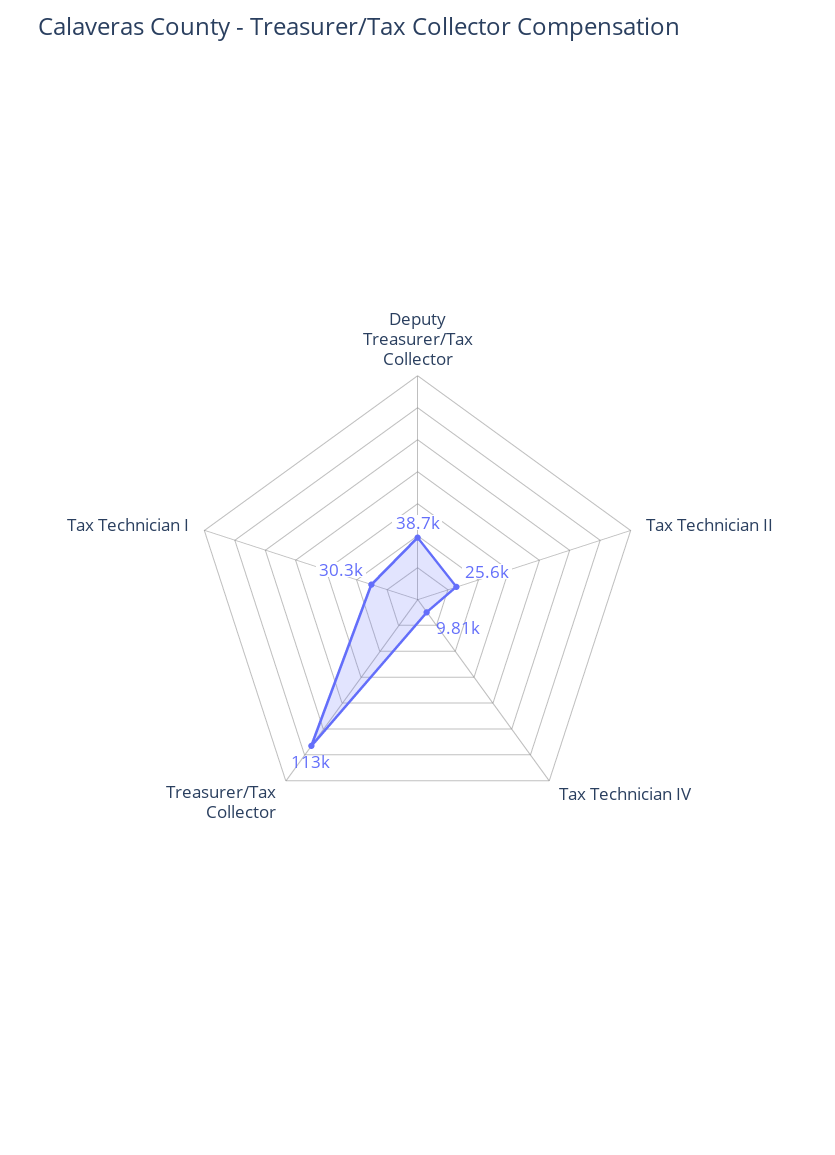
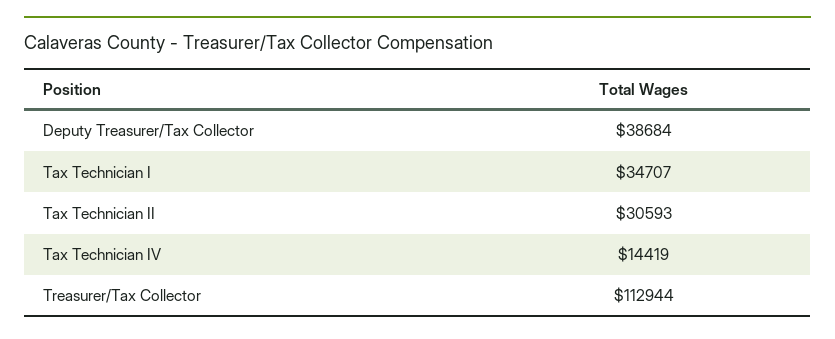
  {
    "Deputy Treasurer/Tax Collector": 38684,
-   "Tax Technician II": 25600,
+   "Tax Technician II": 30593,
-   "Tax Technician IV": 9810,
+   "Tax Technician IV": 14419,
    "Treasurer/Tax Collector": 112944,
-   "Tax Technician I": 30300
+   "Tax Technician I": 34707
  }

